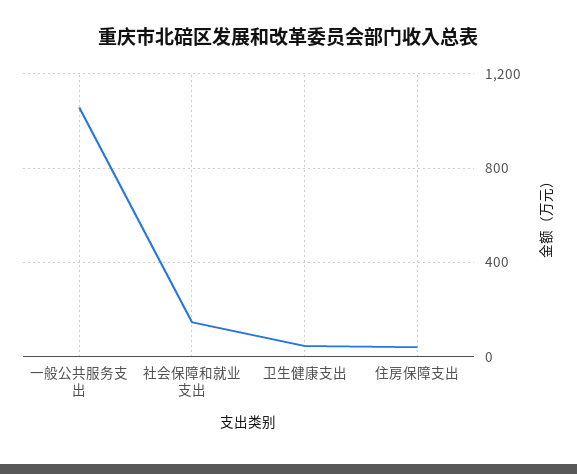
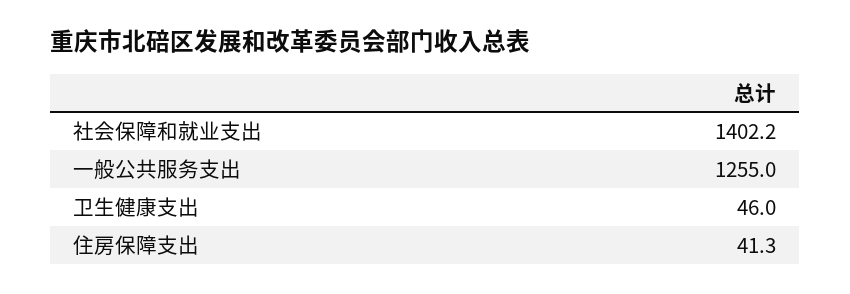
  {
-   "一般公共服务支出": 1050,
+   "一般公共服务支出": 1255,
-   "社会保障和就业支出": 150,
+   "社会保障和就业支出": 1402.2,
    "卫生健康支出": 46,
    "住房保障支出": 41.3
  }

